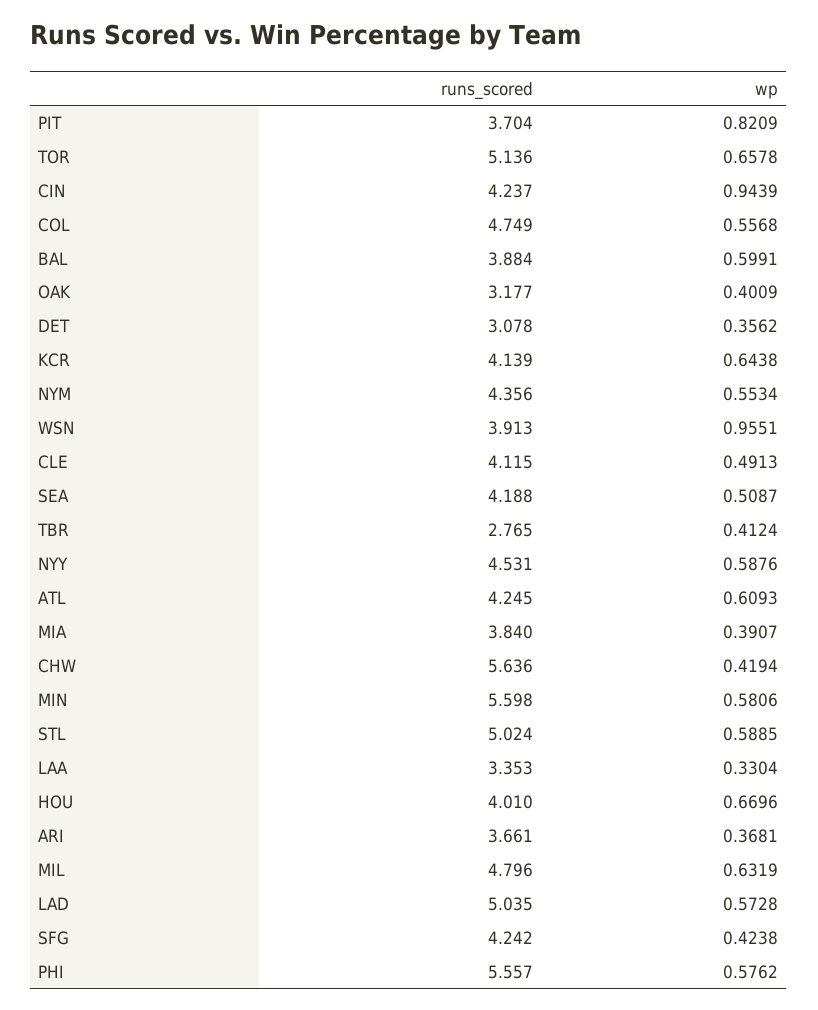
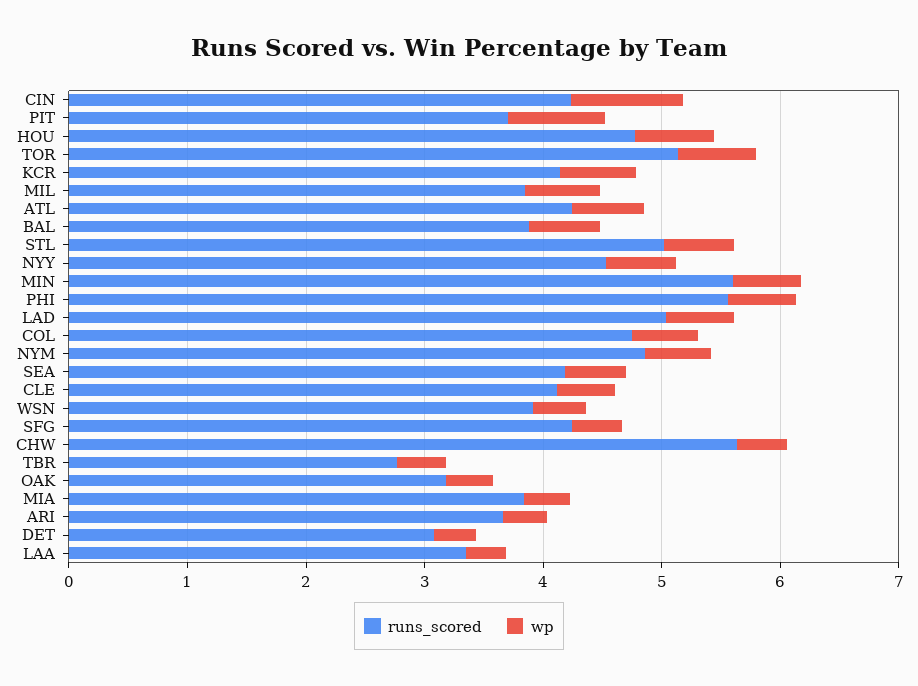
  {
    "runs_scored": {
      "PIT": 3.704,
      "TOR": 5.136,
      "CIN": 4.237,
      "COL": 4.749,
      "BAL": 3.884,
      "OAK": 3.177,
      "DET": 3.078,
      "KCR": 4.139,
-     "NYM": 4.356,
+     "NYM": 4.8,
      "WSN": 3.913,
      "CLE": 4.115,
      "SEA": 4.188,
      "TBR": 2.765,
      "NYY": 4.531,
      "ATL": 4.245,
      "MIA": 3.84,
      "CHW": 5.636,
      "MIN": 5.598,
      "STL": 5.024,
      "LAA": 3.353,
-     "HOU": 4.01,
+     "HOU": 4.8,
      "ARI": 3.661,
-     "MIL": 4.796,
+     "MIL": 3.8,
      "LAD": 5.035,
      "SFG": 4.242,
      "PHI": 5.557
    },
    "wp": {
      "PIT": 0.8209,
      "TOR": 0.6578,
      "CIN": 0.9439,
      "COL": 0.5568,
      "BAL": 0.5991,
      "OAK": 0.4009,
      "DET": 0.3562,
      "KCR": 0.6438,
      "NYM": 0.5534,
-     "WSN": 0.9551,
+     "WSN": 0.4,
      "CLE": 0.4913,
      "SEA": 0.5087,
      "TBR": 0.4124,
      "NYY": 0.5876,
      "ATL": 0.6093,
      "MIA": 0.3907,
      "CHW": 0.4194,
      "MIN": 0.5806,
      "STL": 0.5885,
      "LAA": 0.3304,
      "HOU": 0.6696,
      "ARI": 0.3681,
      "MIL": 0.6319,
      "LAD": 0.5728,
      "SFG": 0.4238,
      "PHI": 0.5762
    }
  }

